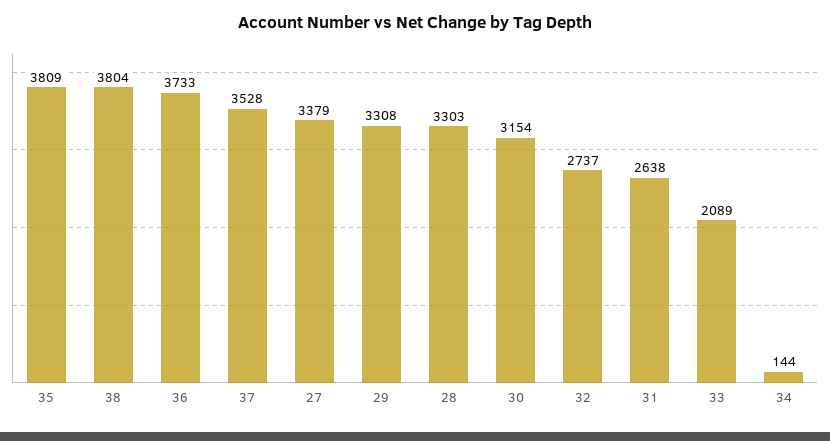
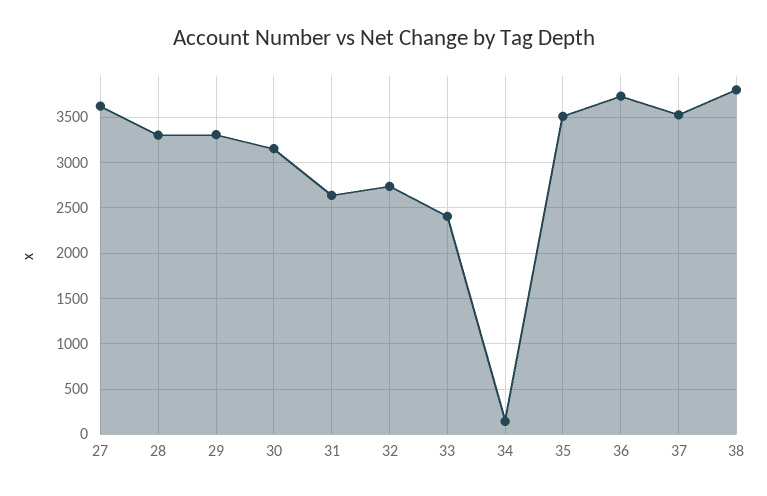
  {
-   "35": 3809,
+   "35": 3500,
    "38": 3804,
    "36": 3733,
    "37": 3528,
-   "27": 3379,
+   "27": 3600,
    "29": 3308,
    "28": 3303,
    "30": 3154,
    "32": 2737,
    "31": 2638,
-   "33": 2089,
+   "33": 2400,
    "34": 144
  }

